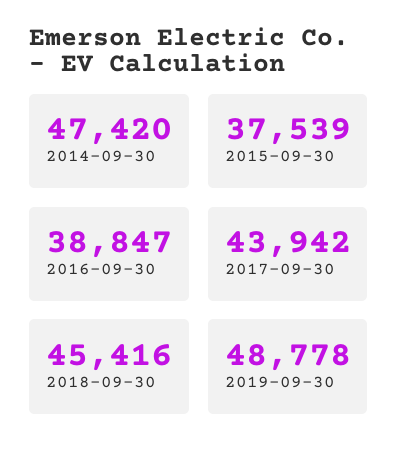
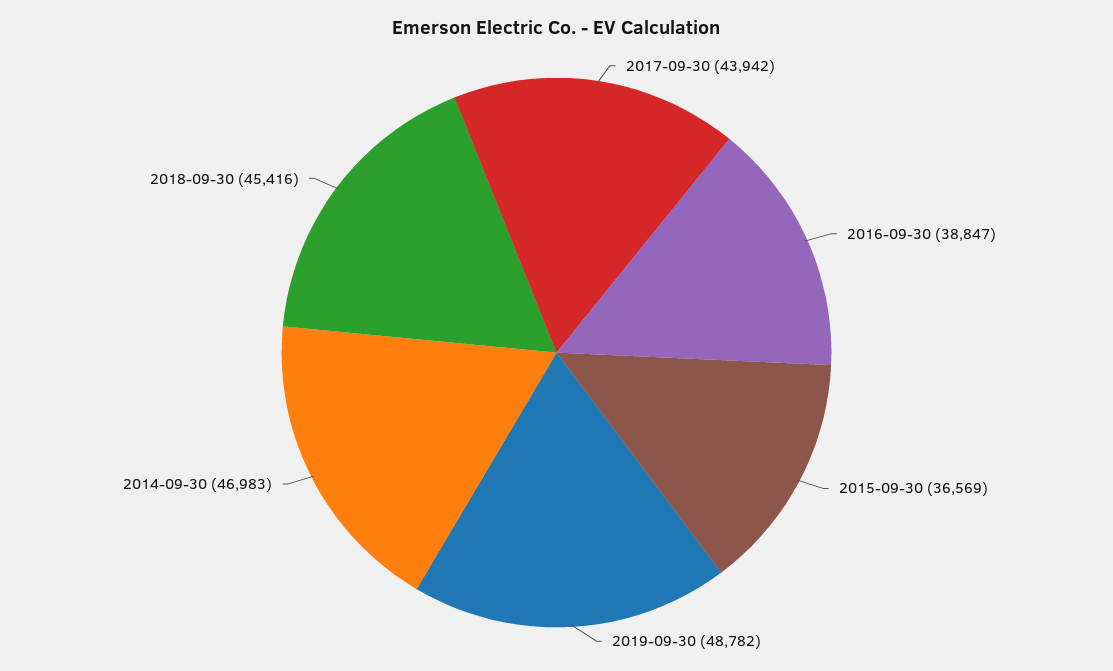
  {
-   "2014-09-30": 47420,
+   "2014-09-30": 46983,
-   "2015-09-30": 37539,
+   "2015-09-30": 36569,
    "2016-09-30": 38847,
    "2017-09-30": 43942,
    "2018-09-30": 45416,
-   "2019-09-30": 48778
+   "2019-09-30": 48782
  }

